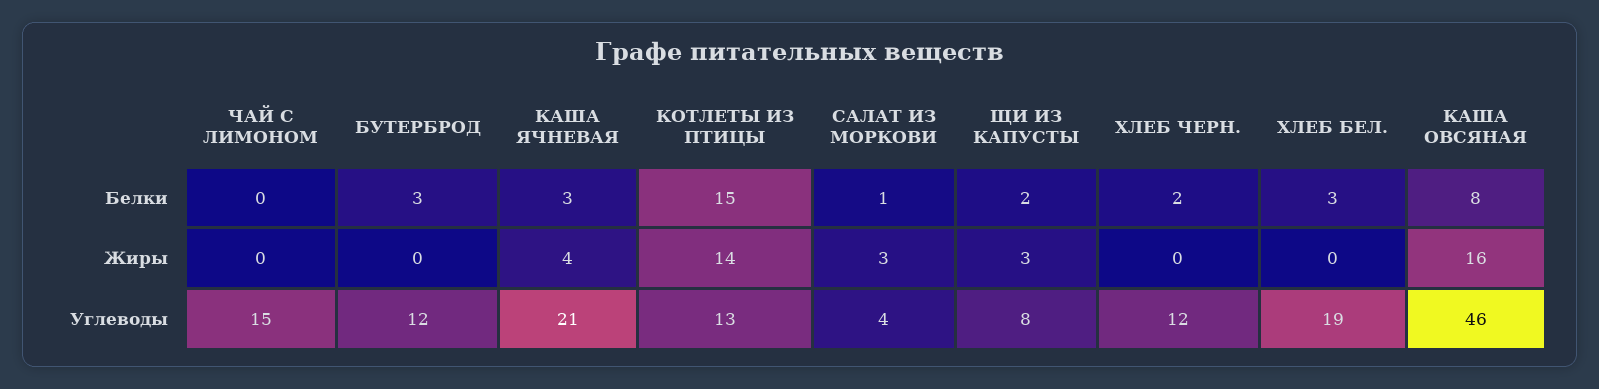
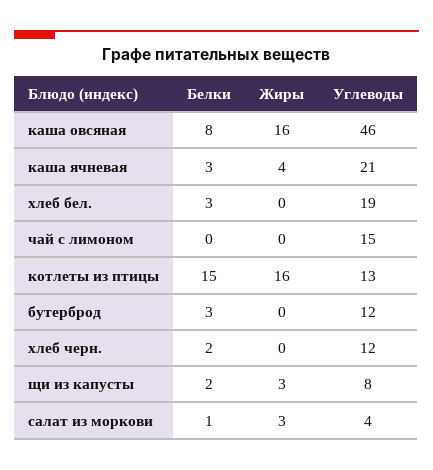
  {
    "ЧАЙ С ЛИМОНОМ": {
      "Белки": 0,
      "Жиры": 0,
      "Углеводы": 15
    },
    "БУТЕРБРОД": {
      "Белки": 3,
      "Жиры": 0,
      "Углеводы": 12
    },
    "КАША ЯЧНЕВАЯ": {
      "Белки": 3,
      "Жиры": 4,
      "Углеводы": 21
    },
    "КОТЛЕТЫ ИЗ ПТИЦЫ": {
      "Белки": 15,
-     "Жиры": 14,
+     "Жиры": 16,
      "Углеводы": 13
    },
    "САЛАТ ИЗ МОРКОВИ": {
      "Белки": 1,
      "Жиры": 3,
      "Углеводы": 4
    },
    "ЩИ ИЗ КАПУСТЫ": {
      "Белки": 2,
      "Жиры": 3,
      "Углеводы": 8
    },
    "ХЛЕБ ЧЕРН.": {
      "Белки": 2,
      "Жиры": 0,
      "Углеводы": 12
    },
    "ХЛЕБ БЕЛ.": {
      "Белки": 3,
      "Жиры": 0,
      "Углеводы": 19
    },
    "КАША ОВСЯНАЯ": {
      "Белки": 8,
      "Жиры": 16,
      "Углеводы": 46
    }
  }

